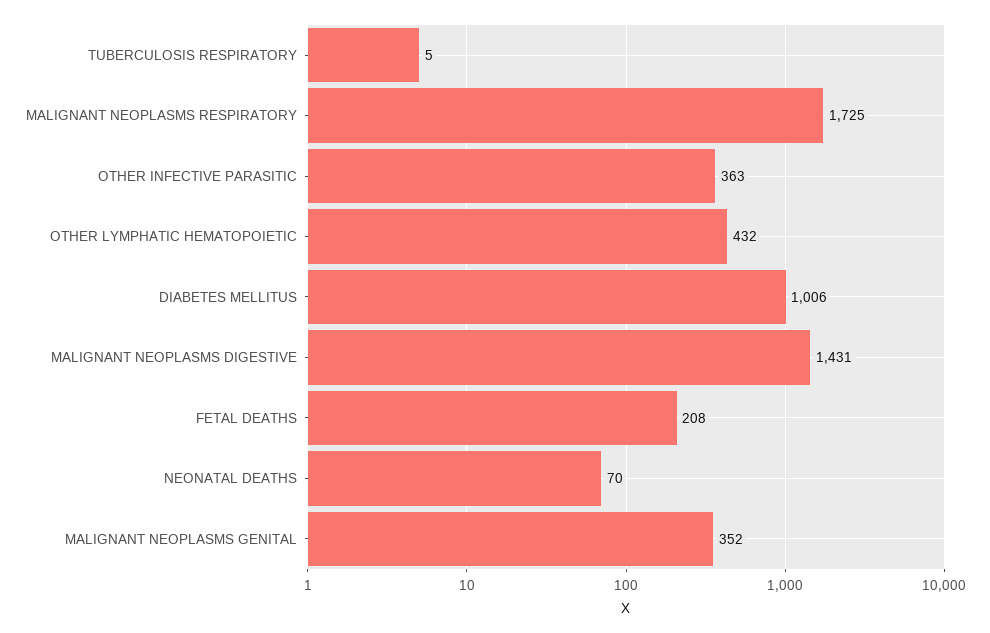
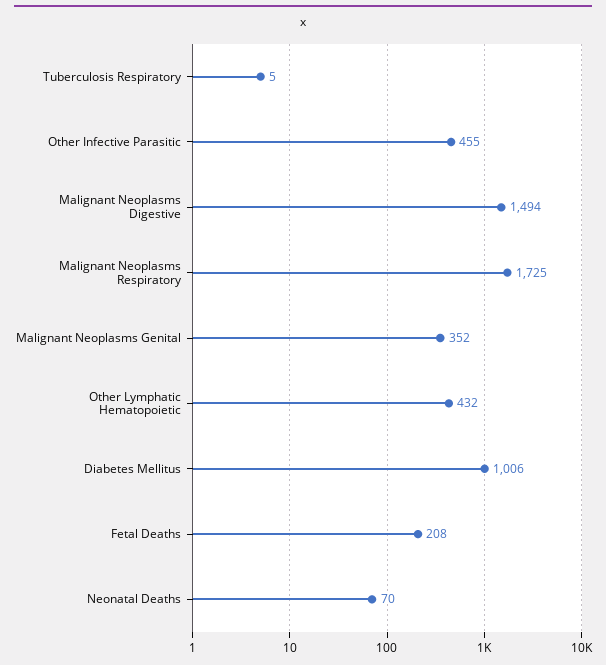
  {
    "TUBERCULOSIS RESPIRATORY": 5,
    "MALIGNANT NEOPLASMS RESPIRATORY": 1725,
-   "OTHER INFECTIVE PARASITIC": 363,
+   "OTHER INFECTIVE PARASITIC": 455,
    "OTHER LYMPHATIC HEMATOPOIETIC": 432,
    "DIABETES MELLITUS": 1006,
-   "MALIGNANT NEOPLASMS DIGESTIVE": 1431,
+   "MALIGNANT NEOPLASMS DIGESTIVE": 1494,
    "FETAL DEATHS": 208,
    "NEONATAL DEATHS": 70,
    "MALIGNANT NEOPLASMS GENITAL": 352
  }

